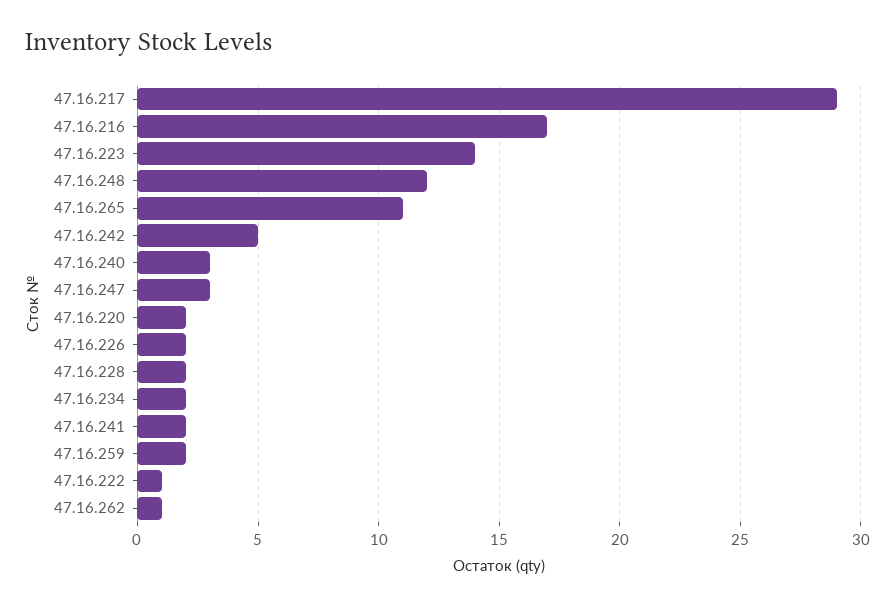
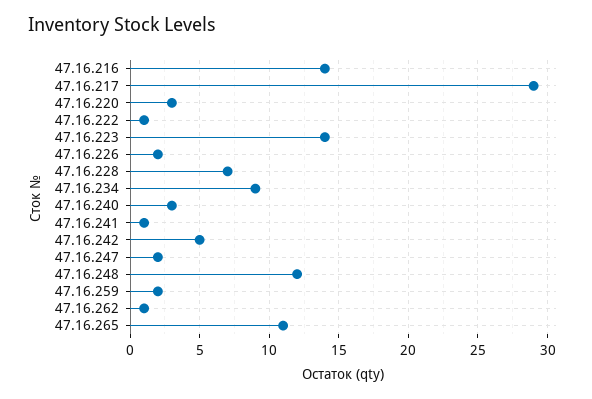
  {
    "47.16.217": 29,
-   "47.16.216": 17,
+   "47.16.216": 14,
    "47.16.223": 14,
    "47.16.248": 12,
    "47.16.265": 11,
    "47.16.242": 5,
    "47.16.240": 3,
-   "47.16.247": 3,
+   "47.16.247": 2,
-   "47.16.220": 2,
+   "47.16.220": 3,
    "47.16.226": 2,
-   "47.16.228": 2,
+   "47.16.228": 7,
-   "47.16.234": 2,
+   "47.16.234": 9,
-   "47.16.241": 2,
+   "47.16.241": 1,
    "47.16.259": 2,
    "47.16.222": 1,
    "47.16.262": 1
  }

